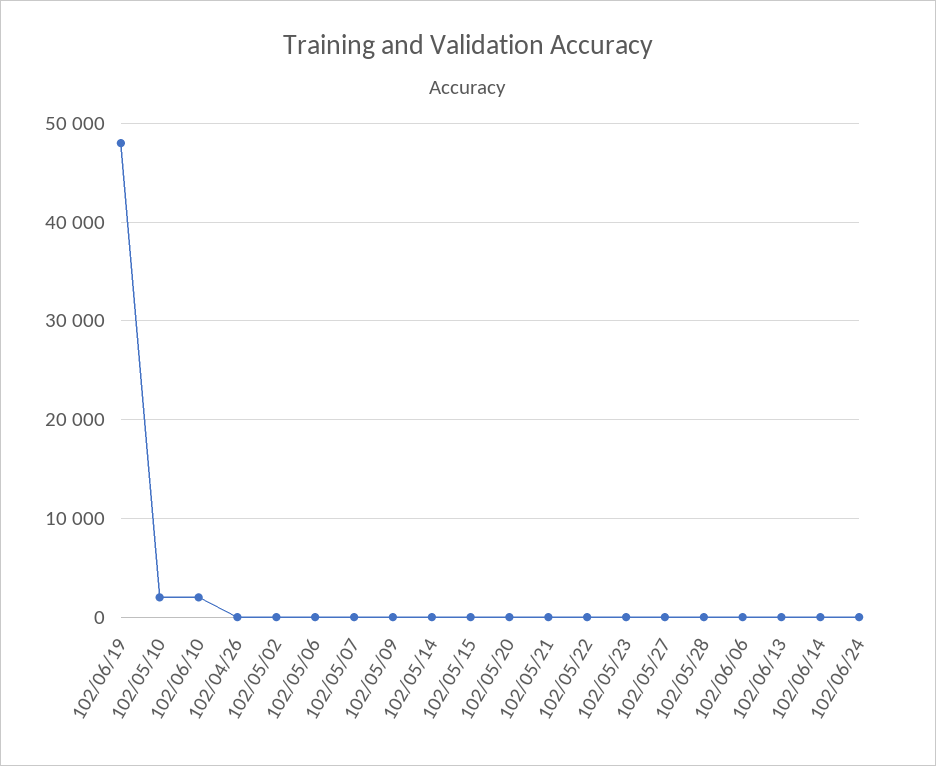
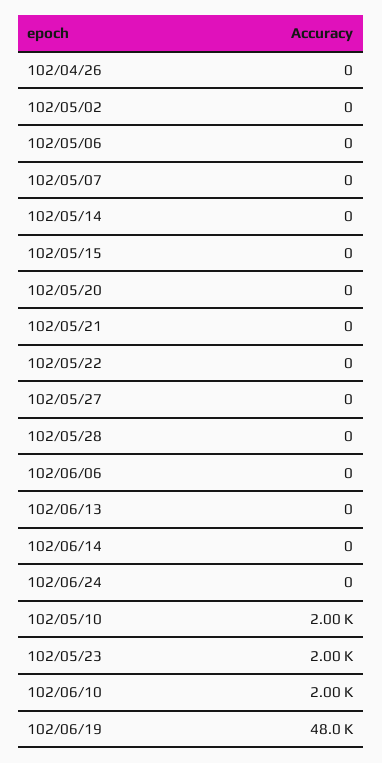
  {
    "102/06/19": 48000,
    "102/05/10": 2000,
    "102/06/10": 2000,
    "102/04/26": 0,
    "102/05/02": 0,
    "102/05/06": 0,
    "102/05/07": 0,
-   "102/05/09": 0,
    "102/05/14": 0,
    "102/05/15": 0,
    "102/05/20": 0,
    "102/05/21": 0,
    "102/05/22": 0,
-   "102/05/23": 0,
+   "102/05/23": 2000,
    "102/05/27": 0,
    "102/05/28": 0,
    "102/06/06": 0,
    "102/06/13": 0,
    "102/06/14": 0,
    "102/06/24": 0
  }

